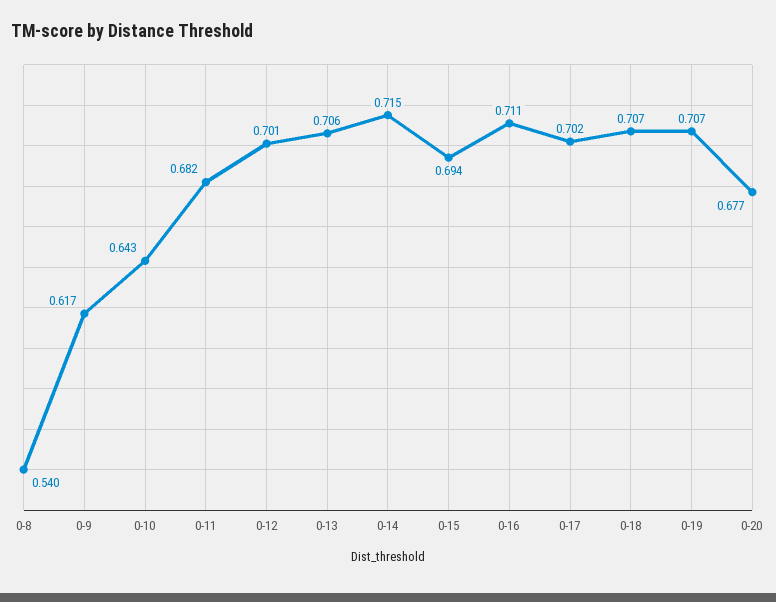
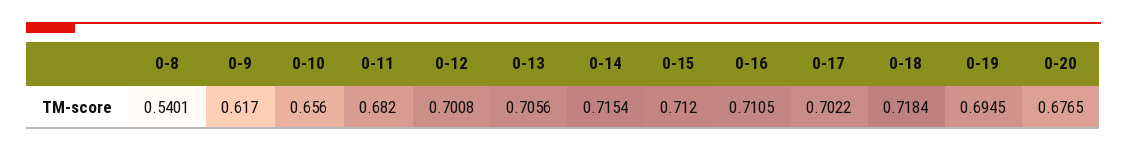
  {
    "0-8": 0.5401,
    "0-9": 0.617,
-   "0-10": 0.643,
+   "0-10": 0.656,
    "0-11": 0.682,
    "0-12": 0.7008,
    "0-13": 0.7056,
    "0-14": 0.7154,
-   "0-15": 0.694,
+   "0-15": 0.712,
    "0-16": 0.7105,
    "0-17": 0.7022,
-   "0-18": 0.707,
+   "0-18": 0.7184,
-   "0-19": 0.707,
+   "0-19": 0.6945,
    "0-20": 0.6765
  }

